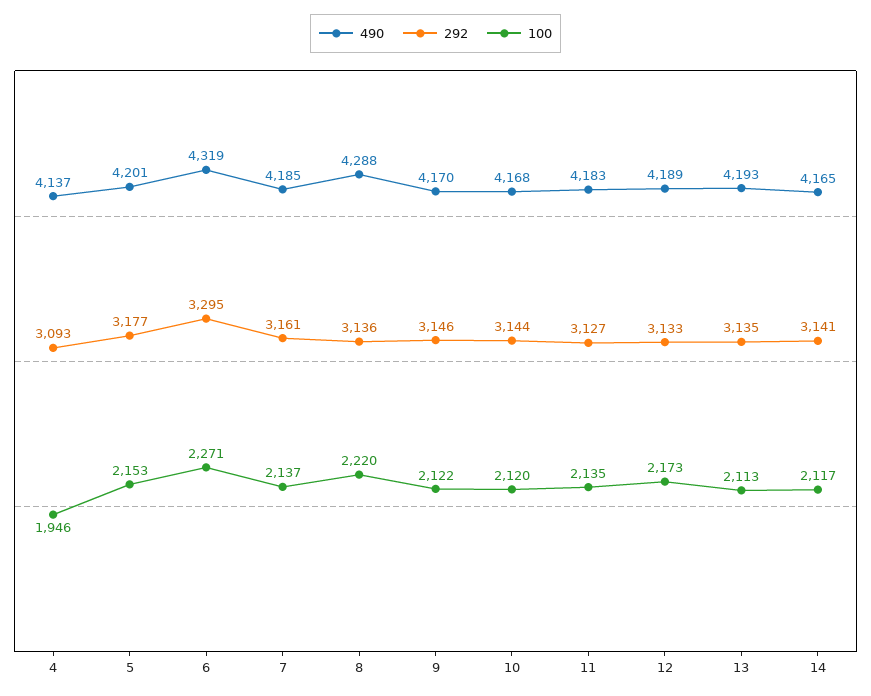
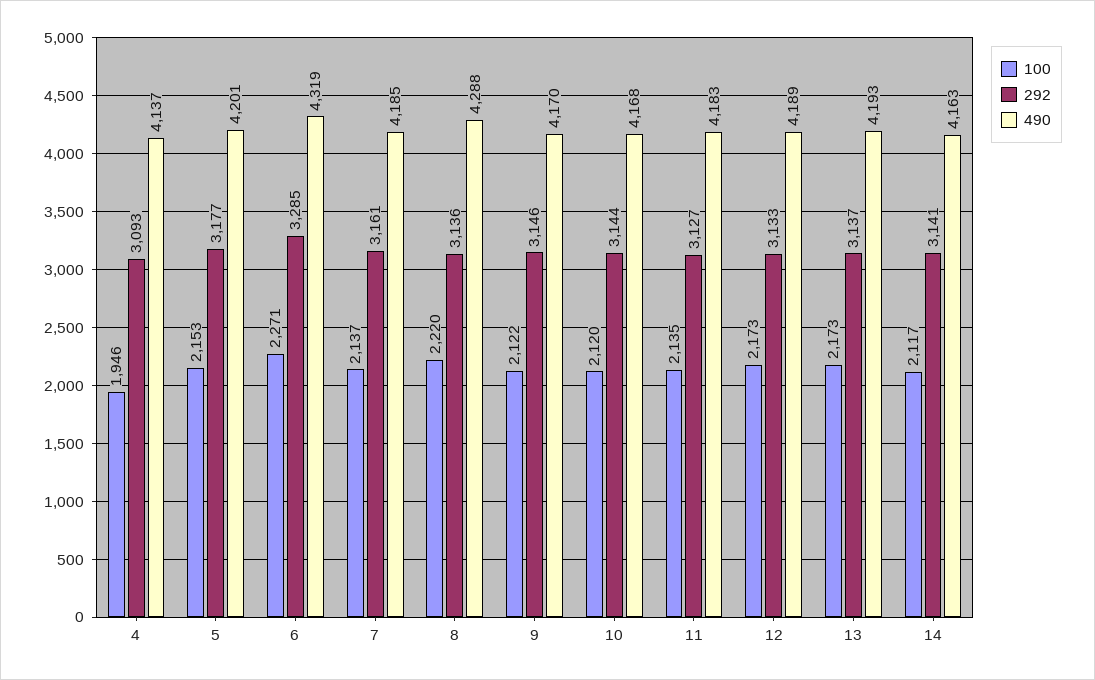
  {
    "490": {
      "4": 4137,
      "5": 4201,
      "6": 4319,
      "7": 4185,
      "8": 4288,
      "9": 4170,
      "10": 4168,
      "11": 4183,
      "12": 4189,
      "13": 4193,
-     "14": 4165
+     "14": 4163
    },
    "292": {
      "4": 3093,
      "5": 3177,
-     "6": 3295,
+     "6": 3285,
      "7": 3161,
      "8": 3136,
      "9": 3146,
      "10": 3144,
      "11": 3127,
      "12": 3133,
-     "13": 3135,
+     "13": 3137,
      "14": 3141
    },
    "100": {
      "4": 1946,
      "5": 2153,
      "6": 2271,
      "7": 2137,
      "8": 2220,
      "9": 2122,
      "10": 2120,
      "11": 2135,
      "12": 2173,
-     "13": 2113,
+     "13": 2173,
      "14": 2117
    }
  }

